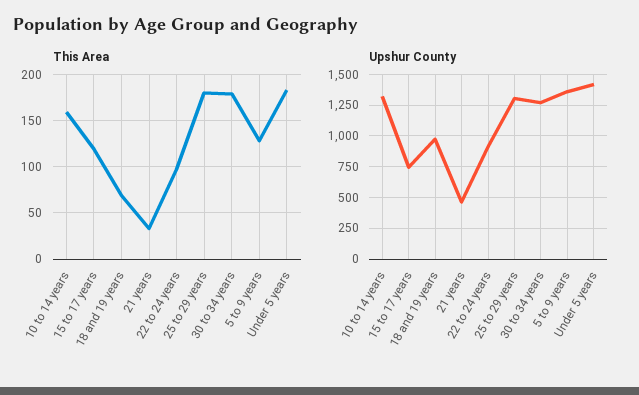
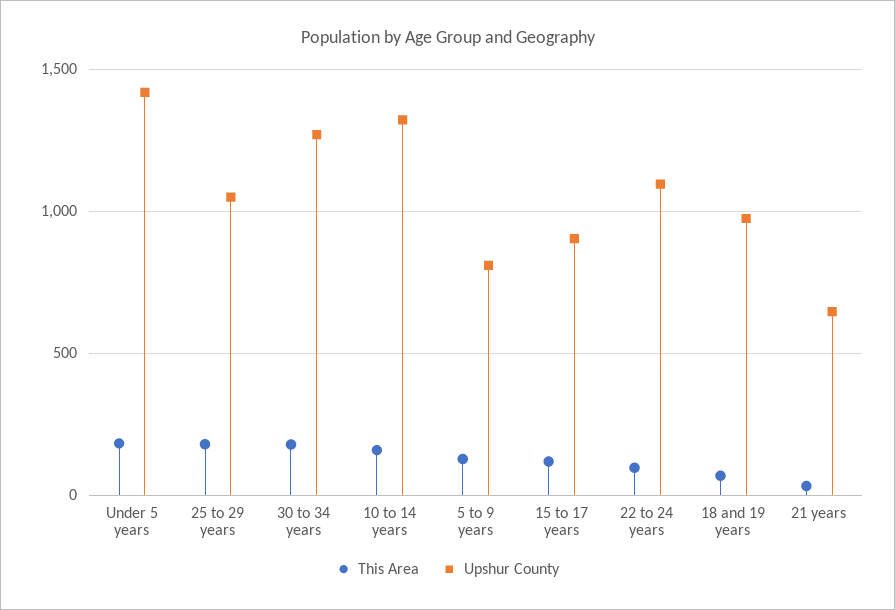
  {
    "This Area": {
      "10 to 14 years": 160,
      "15 to 17 years": 120,
      "18 and 19 years": 70,
      "21 years": 30,
      "22 to 24 years": 100,
      "25 to 29 years": 180,
      "30 to 34 years": 180,
      "5 to 9 years": 130,
      "Under 5 years": 180
    },
    "Upshur County": {
      "10 to 14 years": 1300,
-     "15 to 17 years": 750,
+     "15 to 17 years": 900,
      "18 and 19 years": 1000,
-     "21 years": 450,
+     "21 years": 650,
-     "22 to 24 years": 900,
+     "22 to 24 years": 1100,
-     "25 to 29 years": 1300,
+     "25 to 29 years": 1050,
      "30 to 34 years": 1250,
-     "5 to 9 years": 1350,
+     "5 to 9 years": 800,
      "Under 5 years": 1400
    }
  }

